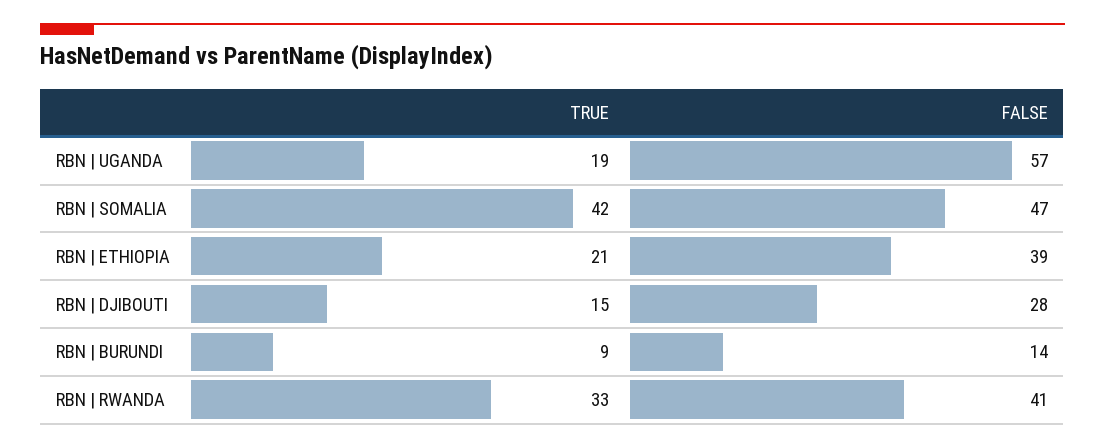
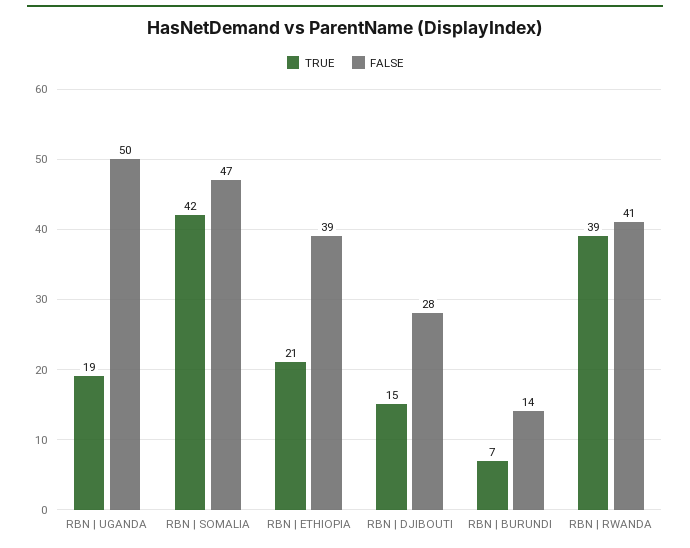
  {
    "TRUE": {
      "RBN | UGANDA": 19,
      "RBN | SOMALIA": 42,
      "RBN | ETHIOPIA": 21,
      "RBN | DJIBOUTI": 15,
-     "RBN | BURUNDI": 9,
+     "RBN | BURUNDI": 7,
-     "RBN | RWANDA": 33
+     "RBN | RWANDA": 39
    },
    "FALSE": {
-     "RBN | UGANDA": 57,
+     "RBN | UGANDA": 50,
      "RBN | SOMALIA": 47,
      "RBN | ETHIOPIA": 39,
      "RBN | DJIBOUTI": 28,
      "RBN | BURUNDI": 14,
      "RBN | RWANDA": 41
    }
  }

